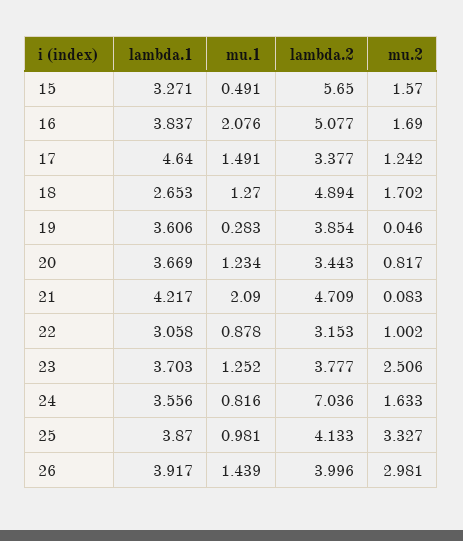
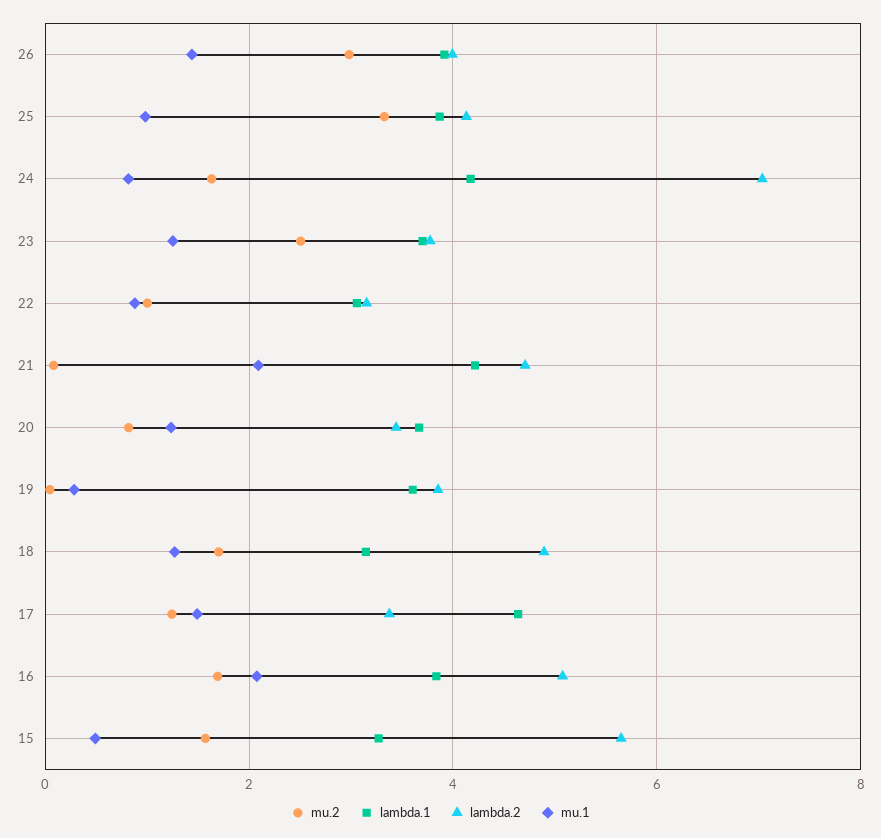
  {
    "lambda.1": {
      "15": 3.271,
      "16": 3.837,
      "17": 4.64,
-     "18": 2.653,
+     "18": 3.2,
      "19": 3.606,
      "20": 3.669,
      "21": 4.217,
      "22": 3.058,
      "23": 3.703,
-     "24": 3.556,
+     "24": 4.2,
      "25": 3.87,
      "26": 3.917
    },
    "mu.1": {
      "15": 0.491,
      "16": 2.076,
      "17": 1.491,
      "18": 1.27,
      "19": 0.283,
      "20": 1.234,
      "21": 2.09,
      "22": 0.878,
      "23": 1.252,
      "24": 0.816,
      "25": 0.981,
      "26": 1.439
    },
    "lambda.2": {
      "15": 5.65,
      "16": 5.077,
      "17": 3.377,
      "18": 4.894,
      "19": 3.854,
      "20": 3.443,
      "21": 4.709,
      "22": 3.153,
      "23": 3.777,
      "24": 7.036,
      "25": 4.133,
      "26": 3.996
    },
    "mu.2": {
      "15": 1.57,
      "16": 1.69,
      "17": 1.242,
      "18": 1.702,
      "19": 0.046,
      "20": 0.817,
      "21": 0.083,
      "22": 1.002,
      "23": 2.506,
      "24": 1.633,
      "25": 3.327,
      "26": 2.981
    }
  }

